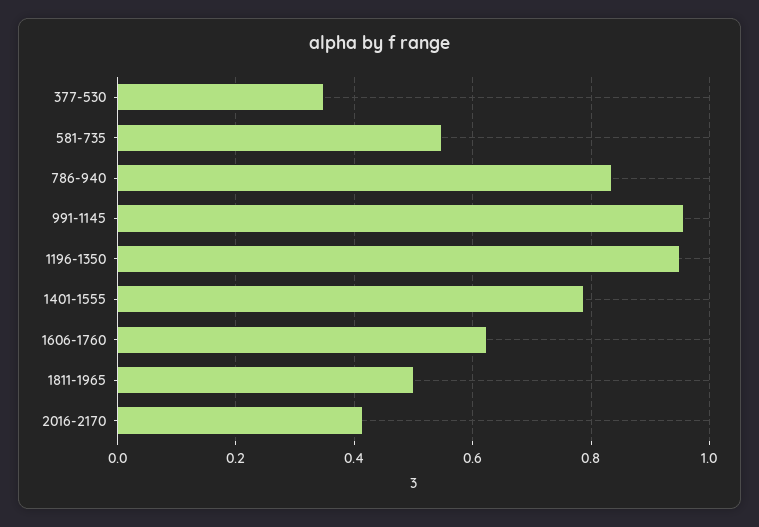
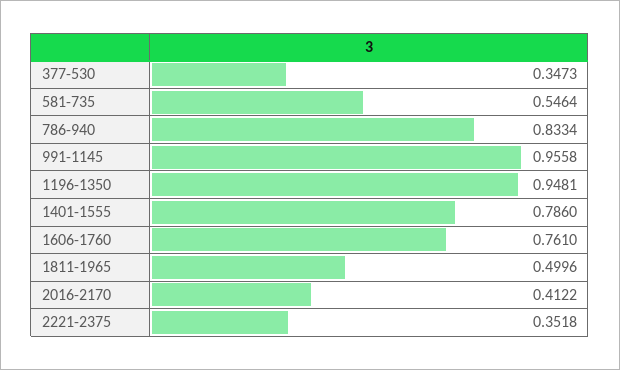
  {
    "377-530": 0.3473,
    "581-735": 0.5464,
    "786-940": 0.8334,
    "991-1145": 0.9558,
    "1196-1350": 0.9481,
    "1401-1555": 0.786,
-   "1606-1760": 0.62,
+   "1606-1760": 0.761,
    "1811-1965": 0.4996,
-   "2016-2170": 0.4122
+   "2016-2170": 0.4122,
+   "2221-2375": 0.3518
  }

